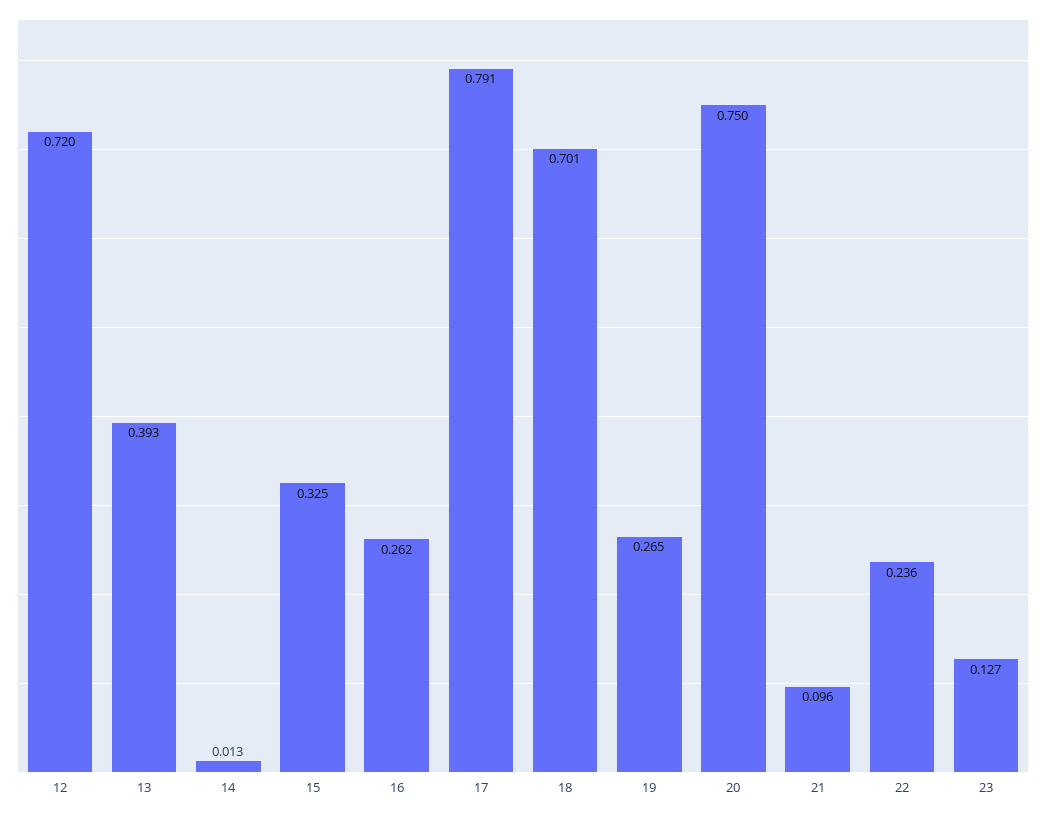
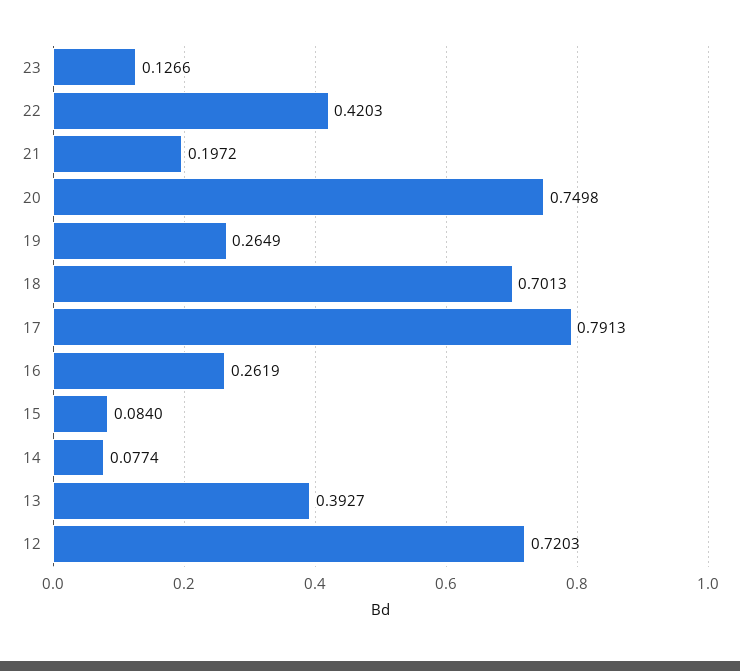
  {
    "12": 0.7203,
    "13": 0.3927,
-   "14": 0.013,
+   "14": 0.0774,
-   "15": 0.325,
+   "15": 0.084,
    "16": 0.2619,
    "17": 0.7913,
    "18": 0.7013,
    "19": 0.2649,
    "20": 0.7498,
-   "21": 0.096,
+   "21": 0.1972,
-   "22": 0.236,
+   "22": 0.4203,
    "23": 0.1266
  }

